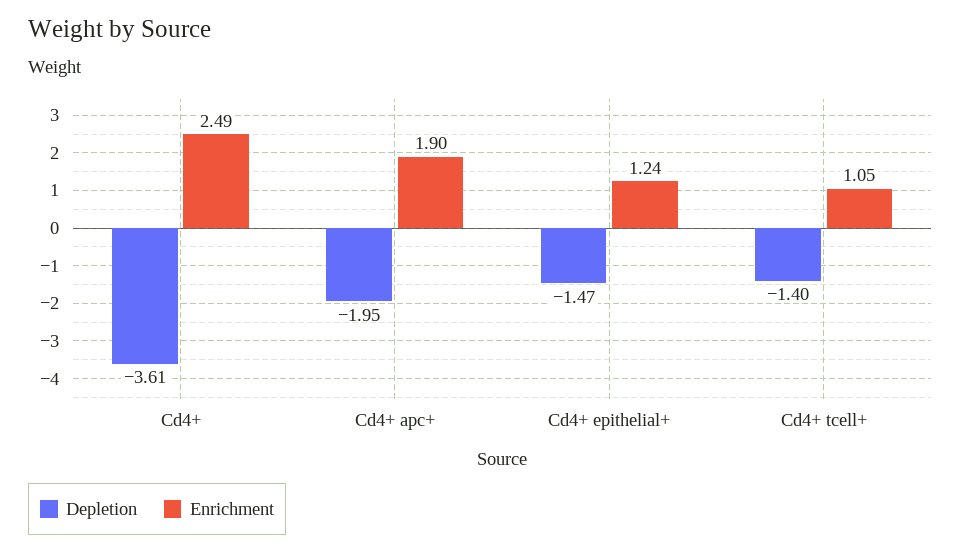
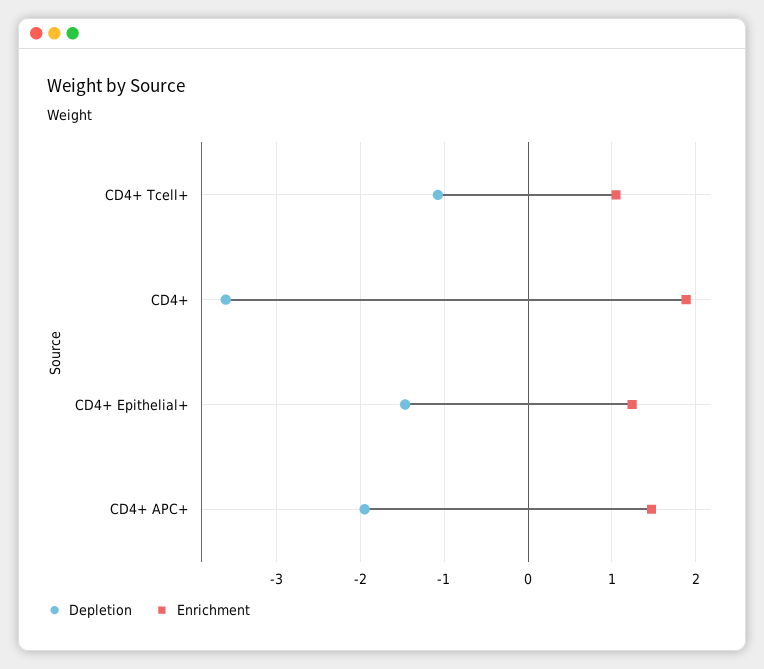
  {
    "Depletion": {
      "Cd4+": -3.61,
      "Cd4+ apc+": -1.95,
      "Cd4+ epithelial+": -1.47,
-     "Cd4+ tcell+": -1.4
+     "Cd4+ tcell+": -1.1
    },
    "Enrichment": {
-     "Cd4+": 2.49,
+     "Cd4+": 1.9,
-     "Cd4+ apc+": 1.9,
+     "Cd4+ apc+": 1.5,
      "Cd4+ epithelial+": 1.24,
      "Cd4+ tcell+": 1.05
    }
  }

